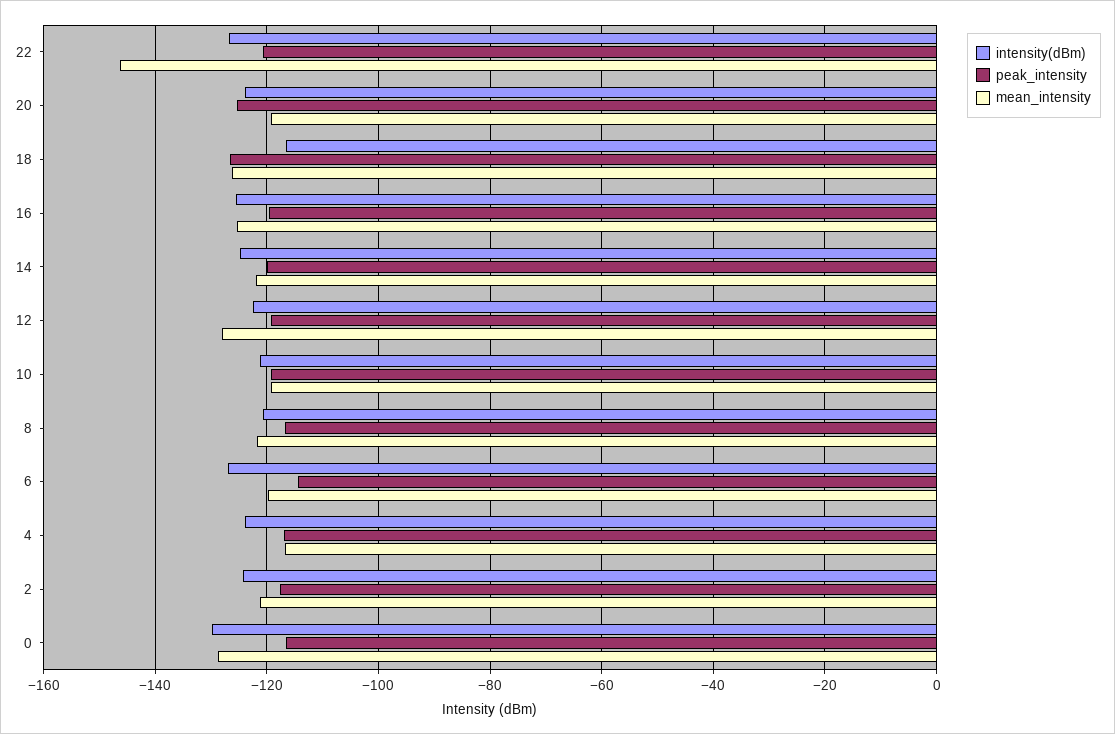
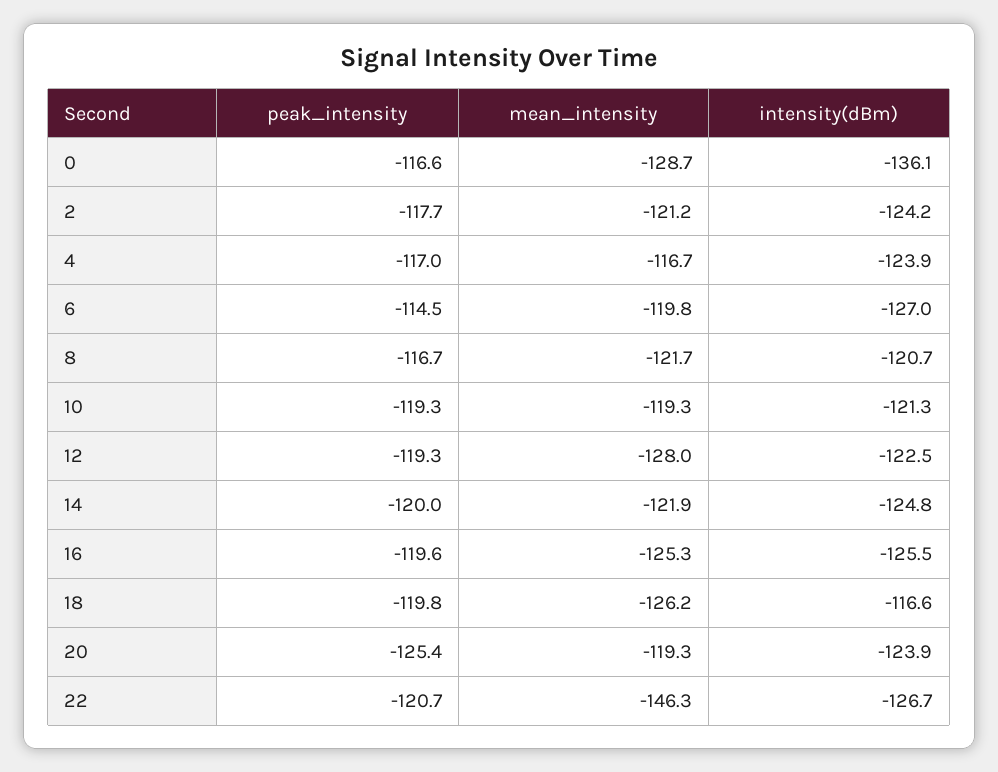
  {
    "intensity(dBm)": {
      "22": -126.7,
      "20": -123.9,
      "18": -116.6,
      "16": -125.5,
      "14": -124.8,
      "12": -122.5,
      "10": -121.3,
      "8": -120.7,
      "6": -127,
      "4": -123.9,
      "2": -124.2,
-     "0": -130
+     "0": -136.1
    },
    "peak_intensity": {
      "22": -120.7,
      "20": -125.4,
-     "18": -126,
+     "18": -119.8,
      "16": -119.6,
      "14": -120,
      "12": -119.3,
      "10": -119.3,
      "8": -116.7,
      "6": -114.5,
      "4": -117,
      "2": -117.7,
      "0": -116.6
    },
    "mean_intensity": {
      "22": -146.3,
      "20": -119.3,
      "18": -126.2,
      "16": -125.3,
      "14": -121.9,
      "12": -128,
      "10": -119.3,
      "8": -121.7,
      "6": -119.8,
      "4": -116.7,
      "2": -121.2,
      "0": -128.7
    }
  }

